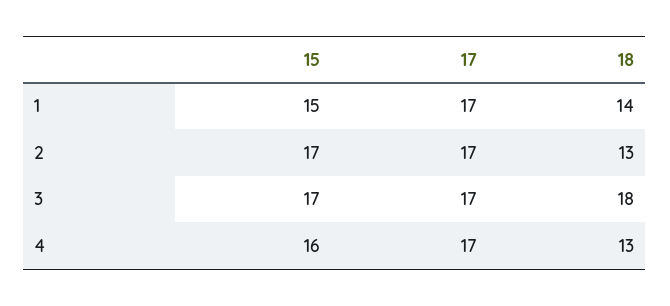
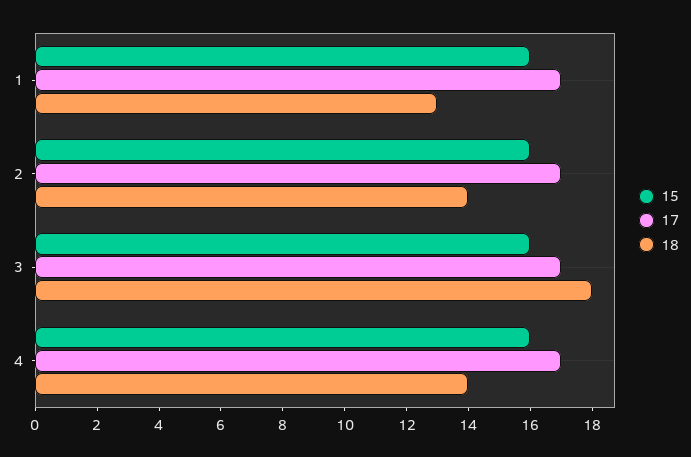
  {
    "15": {
-     "1": 15,
+     "1": 16,
-     "2": 17,
+     "2": 16,
-     "3": 17,
+     "3": 16,
      "4": 16
    },
    "17": {
      "1": 17,
      "2": 17,
      "3": 17,
      "4": 17
    },
    "18": {
-     "1": 14,
+     "1": 13,
-     "2": 13,
+     "2": 14,
      "3": 18,
-     "4": 13
+     "4": 14
    }
  }

